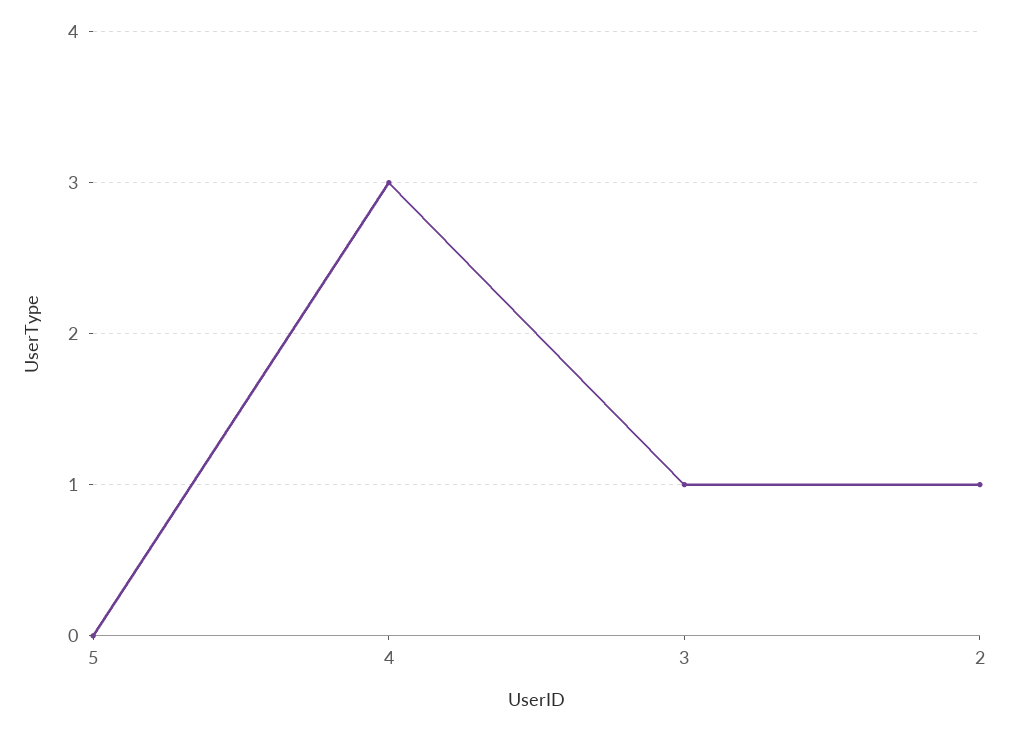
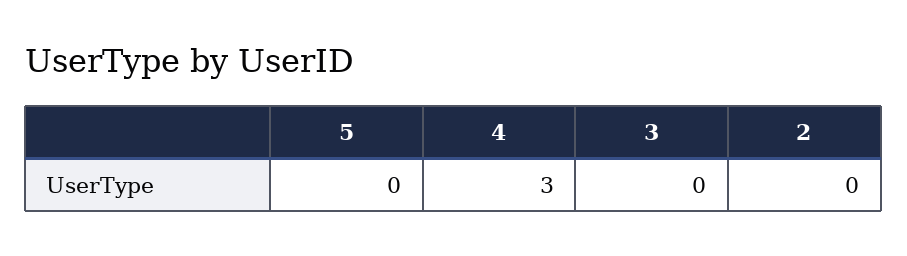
  {
    "5": 0,
    "4": 3,
-   "3": 1,
+   "3": 0,
-   "2": 1
+   "2": 0
  }

